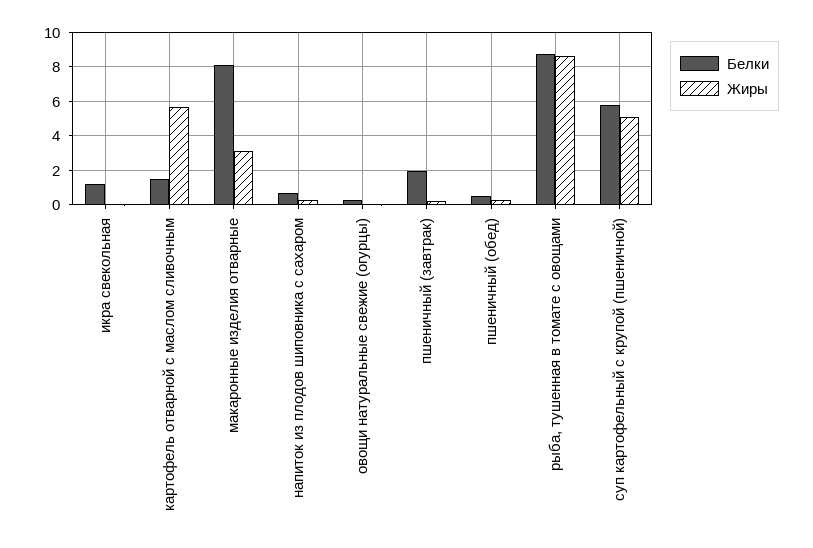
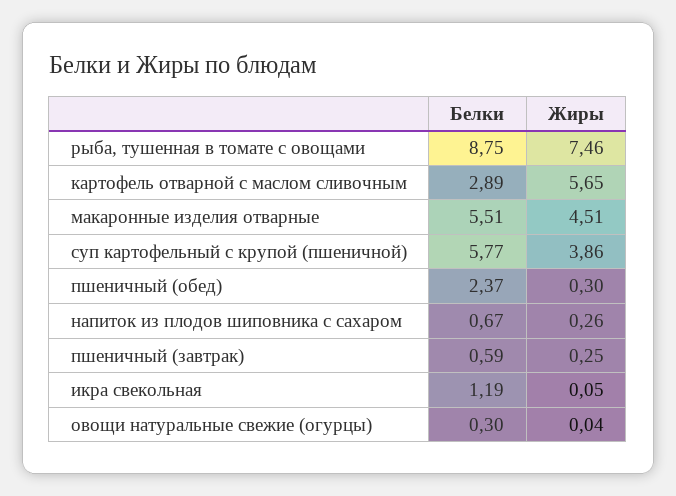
  {
    "Белки": {
      "икра свекольная": 1.19,
-     "картофель отварной с маслом сливочным": 1.5,
+     "картофель отварной с маслом сливочным": 2.89,
-     "макаронные изделия отварные": 8,
+     "макаронные изделия отварные": 5.51,
      "напиток из плодов шиповника с сахаром": 0.67,
      "овощи натуральные свежие (огурцы)": 0.3,
-     "пшеничный (завтрак)": 2,
+     "пшеничный (завтрак)": 0.59,
-     "пшеничный (обед)": 0.5,
+     "пшеничный (обед)": 2.37,
      "рыба, тушенная в томате с овощами": 8.75,
      "суп картофельный с крупой (пшеничной)": 5.77
    },
    "Жиры": {
      "икра свекольная": 0.05,
      "картофель отварной с маслом сливочным": 5.65,
-     "макаронные изделия отварные": 3,
+     "макаронные изделия отварные": 4.51,
      "напиток из плодов шиповника с сахаром": 0.26,
      "овощи натуральные свежие (огурцы)": 0.04,
      "пшеничный (завтрак)": 0.25,
      "пшеничный (обед)": 0.3,
-     "рыба, тушенная в томате с овощами": 8.5,
+     "рыба, тушенная в томате с овощами": 7.46,
-     "суп картофельный с крупой (пшеничной)": 5
+     "суп картофельный с крупой (пшеничной)": 3.86
    }
  }

